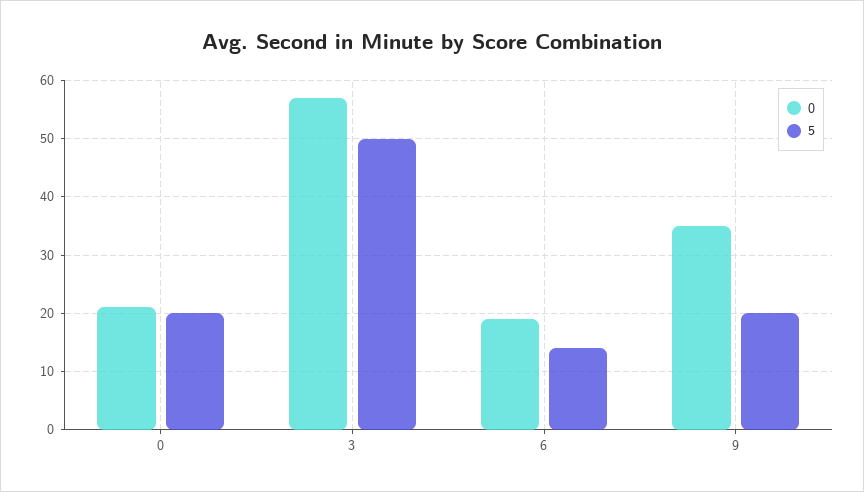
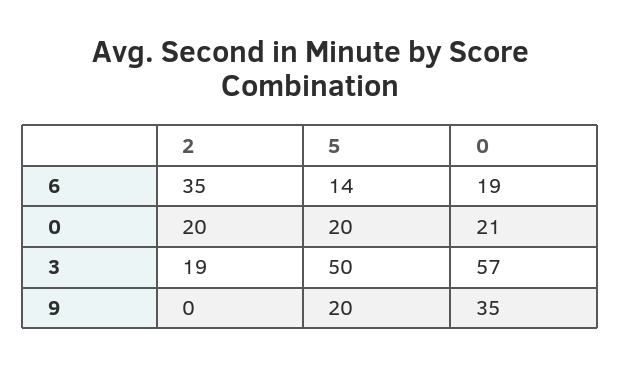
  {
    "0": {
      "0": 21,
      "3": 57,
      "6": 19,
      "9": 35
    },
    "5": {
      "0": 20,
      "3": 50,
      "6": 14,
      "9": 20
-   }
+   },
+   "2": {
+     "6": 35,
+     "0": 20,
+     "3": 19,
+     "9": 0
+   }
  }

